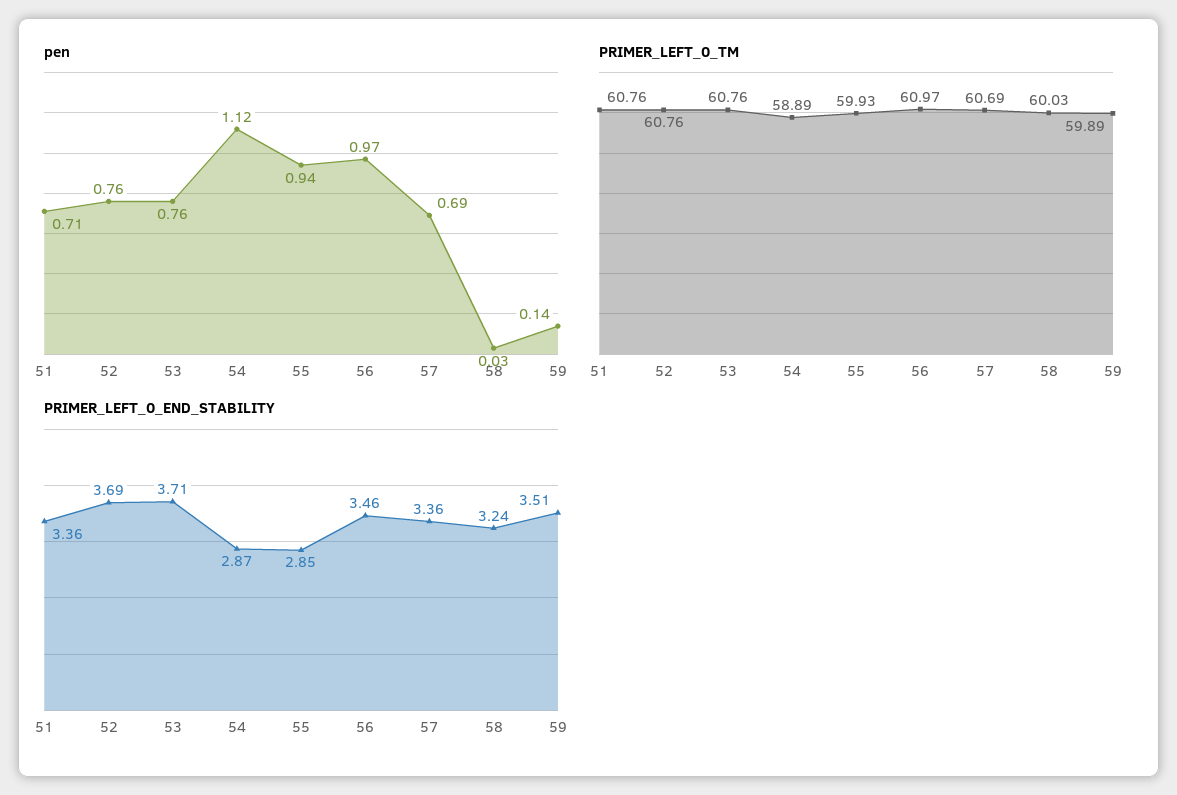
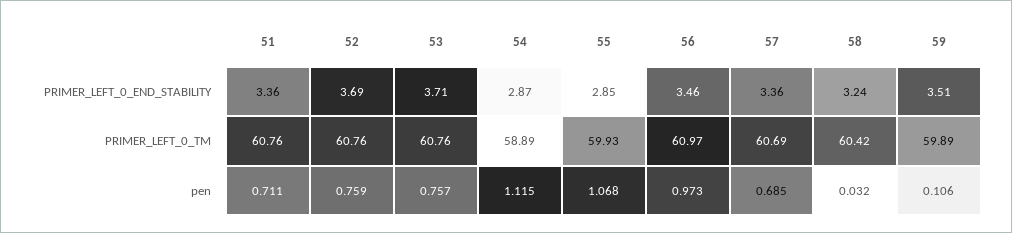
  {
    "pen": {
      "51": 0.711,
      "52": 0.759,
      "53": 0.757,
      "54": 1.115,
-     "55": 0.94,
+     "55": 1.068,
      "56": 0.973,
      "57": 0.685,
      "58": 0.032,
-     "59": 0.14
+     "59": 0.106
    },
    "PRIMER_LEFT_0_TM": {
      "51": 60.76,
      "52": 60.76,
      "53": 60.76,
      "54": 58.89,
      "55": 59.93,
      "56": 60.97,
      "57": 60.69,
-     "58": 60.03,
+     "58": 60.42,
      "59": 59.89
    },
    "PRIMER_LEFT_0_END_STABILITY": {
      "51": 3.36,
      "52": 3.69,
      "53": 3.71,
      "54": 2.87,
      "55": 2.85,
      "56": 3.46,
      "57": 3.36,
      "58": 3.24,
      "59": 3.51
    }
  }

